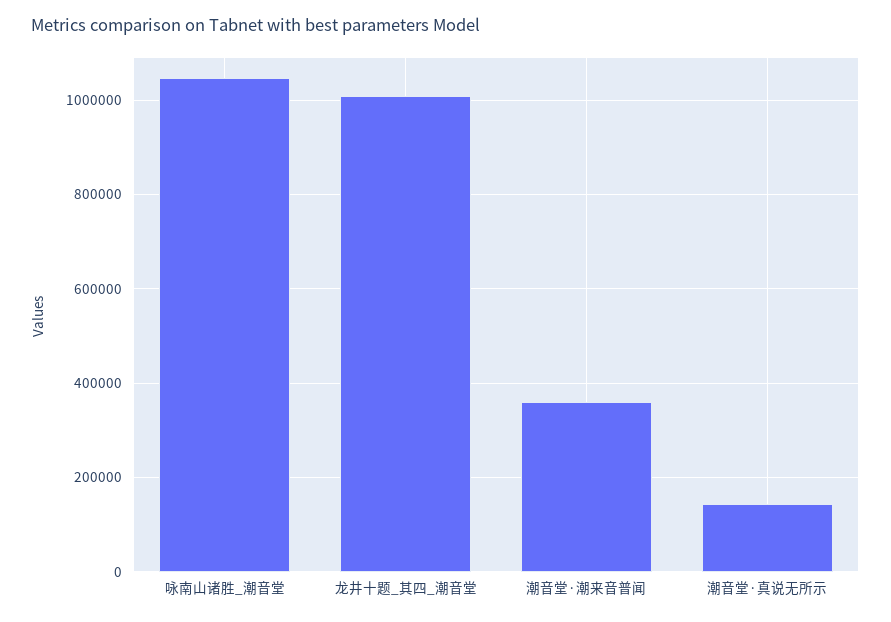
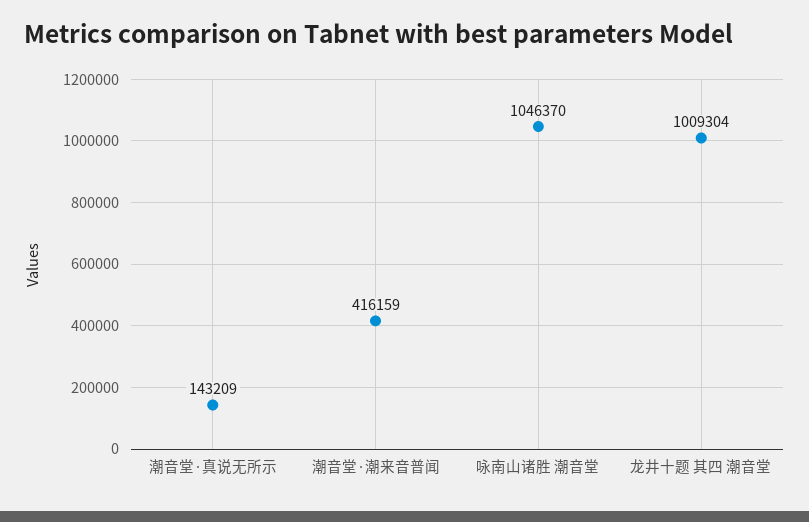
  {
    "咏南山诸胜_潮音堂": 1046370,
    "龙井十题_其四_潮音堂": 1009304,
-   "潮音堂·潮来音普闻": 360000,
+   "潮音堂·潮来音普闻": 416159,
    "潮音堂·真说无所示": 143209
  }

